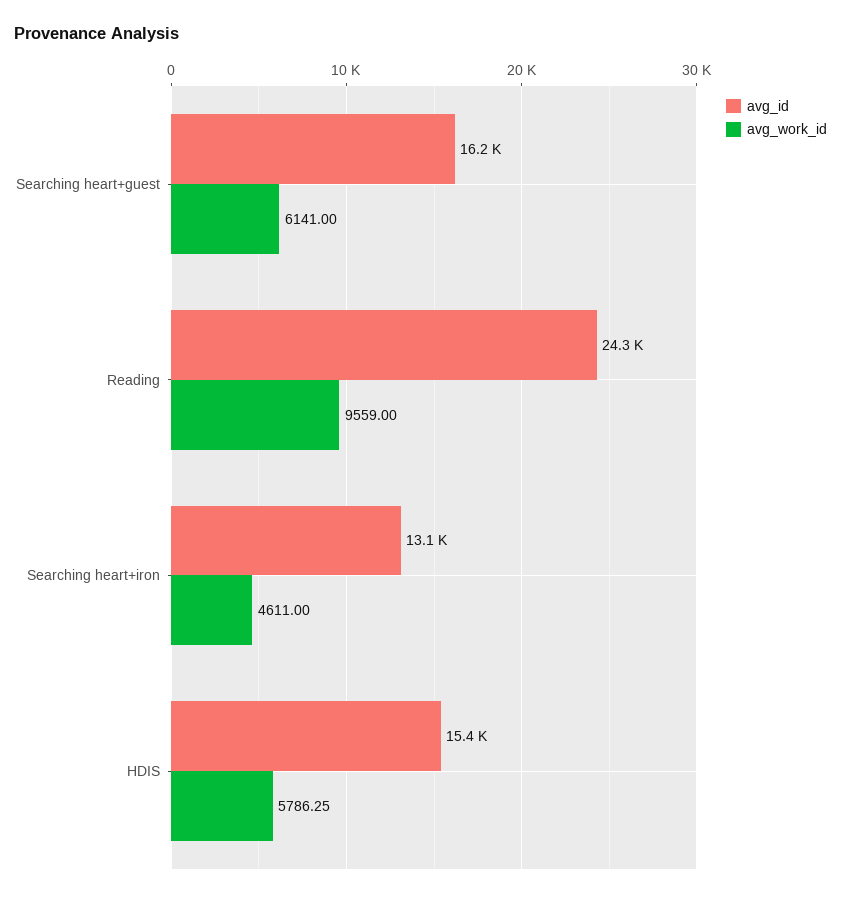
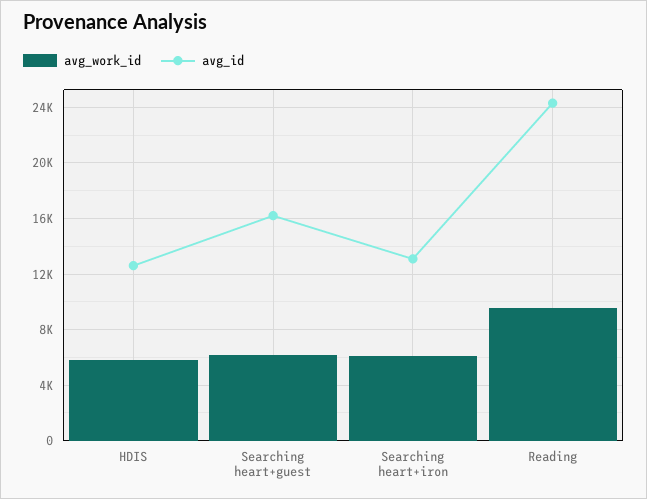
  {
    "avg_id": {
      "Searching heart+guest": 16200,
      "Reading": 24300,
      "Searching heart+iron": 13100,
-     "HDIS": 15400
+     "HDIS": 12500
    },
    "avg_work_id": {
      "Searching heart+guest": 6141,
      "Reading": 9559,
-     "Searching heart+iron": 4611,
+     "Searching heart+iron": 6000,
      "HDIS": 5786.25
    }
  }

